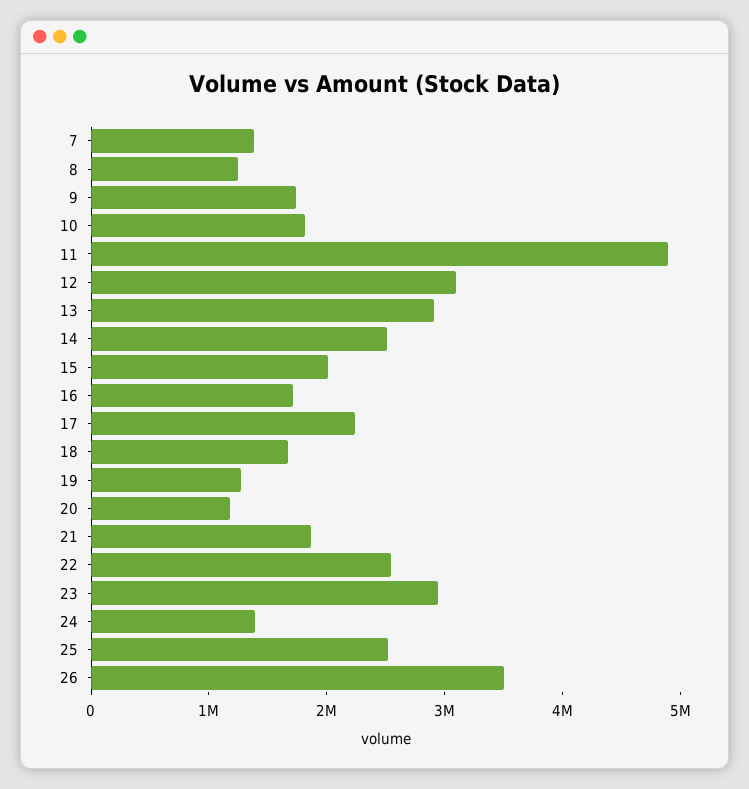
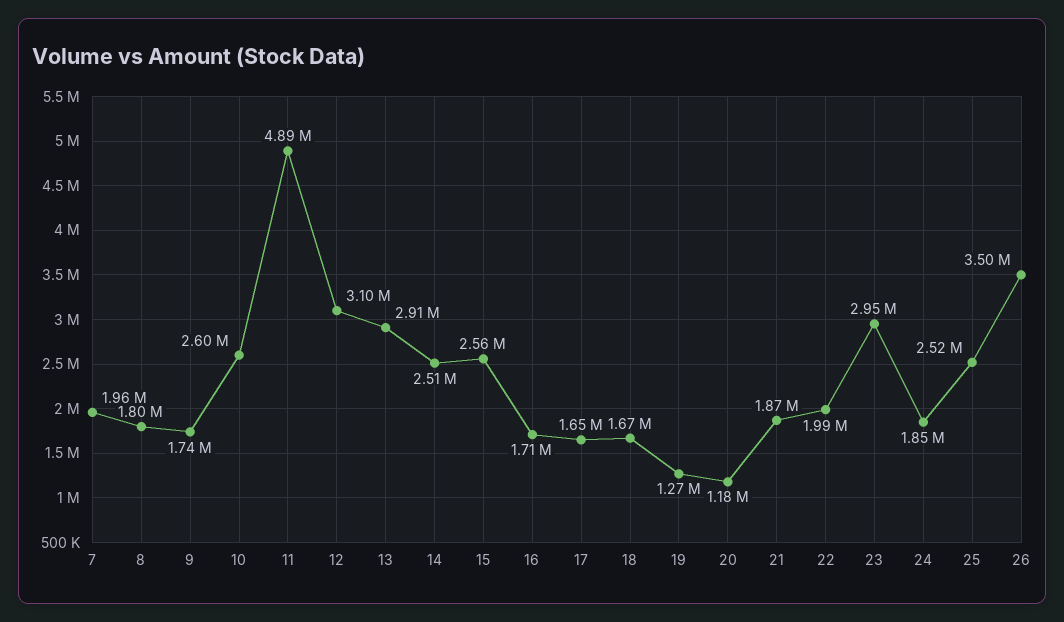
  {
-   "7": 1400000,
+   "7": 1960000,
-   "8": 1200000,
+   "8": 1800000,
    "9": 1740000,
-   "10": 1800000,
+   "10": 2600000,
    "11": 4890000,
    "12": 3100000,
    "13": 2910000,
    "14": 2510000,
-   "15": 2000000,
+   "15": 2560000,
    "16": 1710000,
-   "17": 2200000,
+   "17": 1650000,
    "18": 1670000,
    "19": 1270000,
    "20": 1180000,
    "21": 1870000,
-   "22": 2600000,
+   "22": 1990000,
    "23": 2950000,
-   "24": 1400000,
+   "24": 1850000,
    "25": 2520000,
    "26": 3500000
  }

